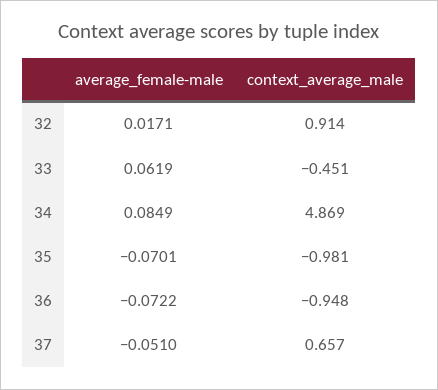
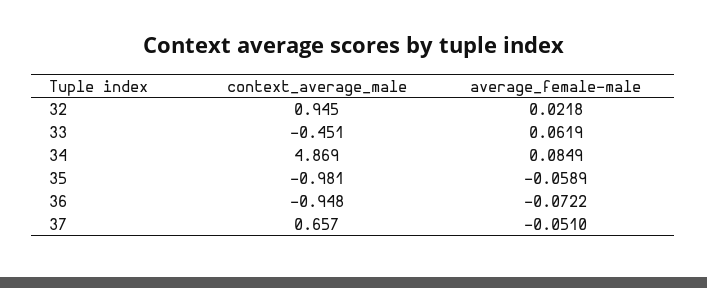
  {
    "average_female-male": {
-     "32": 0.0171,
+     "32": 0.0218,
      "33": 0.0619,
      "34": 0.0849,
-     "35": -0.0701,
+     "35": -0.0589,
      "36": -0.0722,
      "37": -0.051
    },
    "context_average_male": {
-     "32": 0.914,
+     "32": 0.945,
      "33": -0.451,
      "34": 4.869,
      "35": -0.981,
      "36": -0.948,
      "37": 0.657
    }
  }

